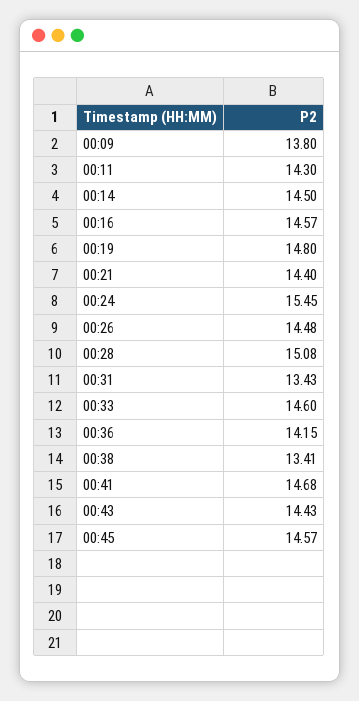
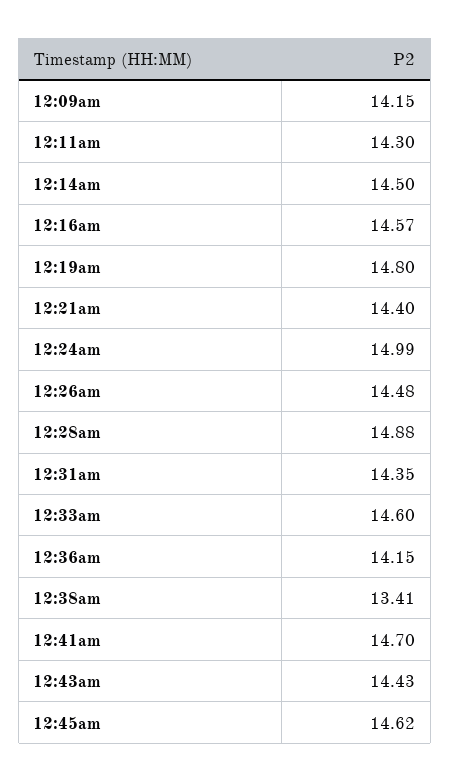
  {
-   "00:09": 13.8,
+   "00:09": 14.15,
    "00:11": 14.3,
    "00:14": 14.5,
    "00:16": 14.57,
    "00:19": 14.8,
    "00:21": 14.4,
-   "00:24": 15.45,
+   "00:24": 14.99,
    "00:26": 14.48,
-   "00:28": 15.08,
+   "00:28": 14.88,
-   "00:31": 13.43,
+   "00:31": 14.35,
    "00:33": 14.6,
    "00:36": 14.15,
    "00:38": 13.41,
-   "00:41": 14.68,
+   "00:41": 14.7,
    "00:43": 14.43,
-   "00:45": 14.57
+   "00:45": 14.62
  }

